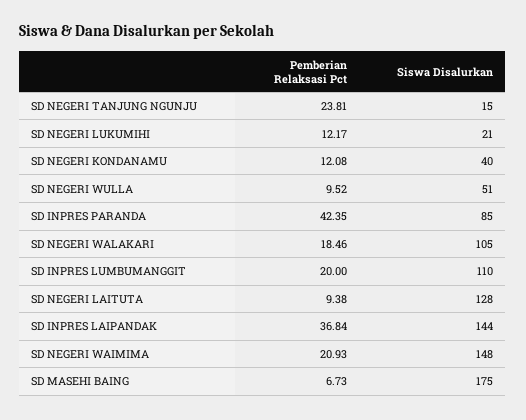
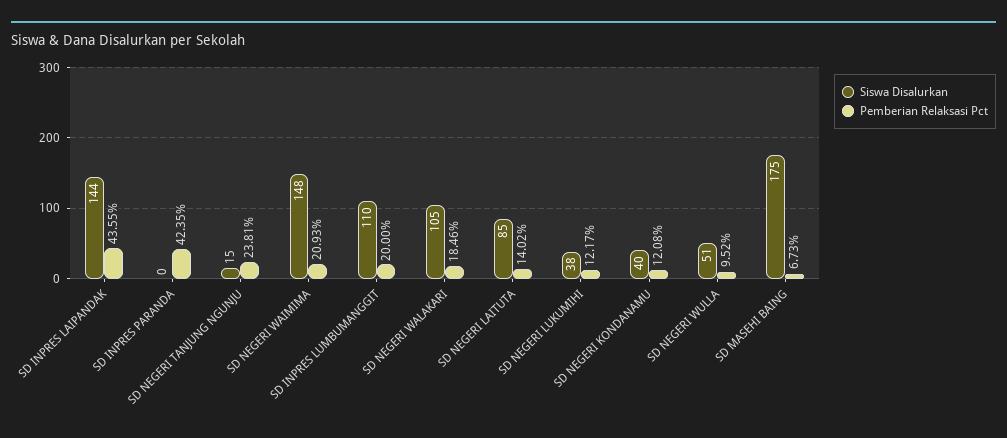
  {
    "Pemberian Relaksasi Pct": {
      "SD NEGERI TANJUNG NGUNJU": 23.81,
      "SD NEGERI LUKUMIHI": 12.17,
      "SD NEGERI KONDANAMU": 12.08,
      "SD NEGERI WULLA": 9.52,
      "SD INPRES PARANDA": 42.35,
      "SD NEGERI WALAKARI": 18.46,
      "SD INPRES LUMBUMANGGIT": 20,
-     "SD NEGERI LAITUTA": 9.38,
+     "SD NEGERI LAITUTA": 14.02,
-     "SD INPRES LAIPANDAK": 36.84,
+     "SD INPRES LAIPANDAK": 43.55,
      "SD NEGERI WAIMIMA": 20.93,
      "SD MASEHI BAING": 6.73
    },
    "Siswa Disalurkan": {
      "SD NEGERI TANJUNG NGUNJU": 15,
-     "SD NEGERI LUKUMIHI": 21,
+     "SD NEGERI LUKUMIHI": 38,
      "SD NEGERI KONDANAMU": 40,
      "SD NEGERI WULLA": 51,
-     "SD INPRES PARANDA": 85,
+     "SD INPRES PARANDA": 0,
      "SD NEGERI WALAKARI": 105,
      "SD INPRES LUMBUMANGGIT": 110,
-     "SD NEGERI LAITUTA": 128,
+     "SD NEGERI LAITUTA": 85,
      "SD INPRES LAIPANDAK": 144,
      "SD NEGERI WAIMIMA": 148,
      "SD MASEHI BAING": 175
    }
  }

